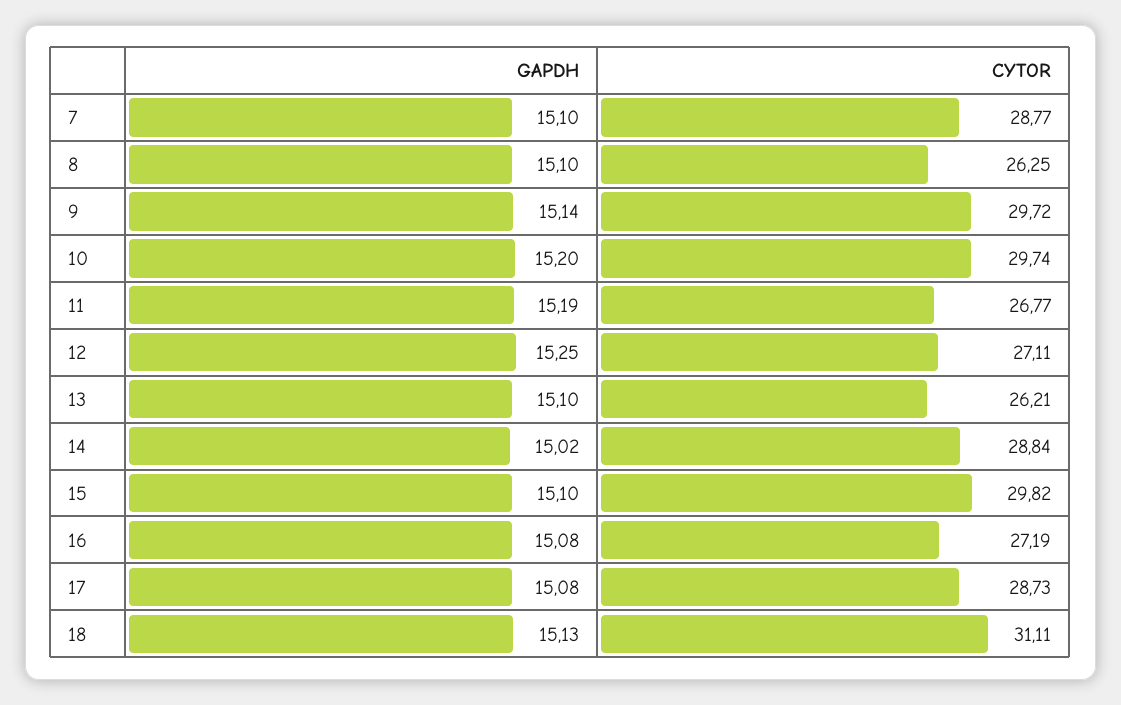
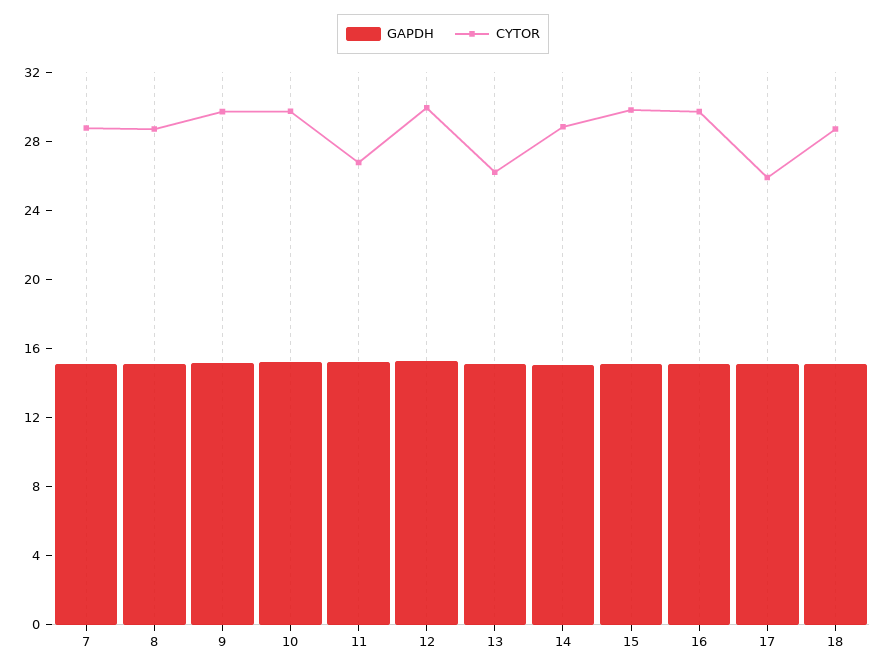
  {
    "GAPDH": {
      "7": 15.1,
      "8": 15.1,
      "9": 15.14,
      "10": 15.2,
      "11": 15.19,
      "12": 15.25,
      "13": 15.1,
      "14": 15.02,
      "15": 15.1,
      "16": 15.08,
      "17": 15.08,
      "18": 15.13
    },
    "CYTOR": {
      "7": 28.77,
-     "8": 26.25,
+     "8": 29,
      "9": 29.72,
      "10": 29.74,
      "11": 26.77,
-     "12": 27.11,
+     "12": 30,
      "13": 26.21,
      "14": 28.84,
      "15": 29.82,
-     "16": 27.19,
+     "16": 30,
-     "17": 28.73,
+     "17": 26,
-     "18": 31.11
+     "18": 29
    }
  }

